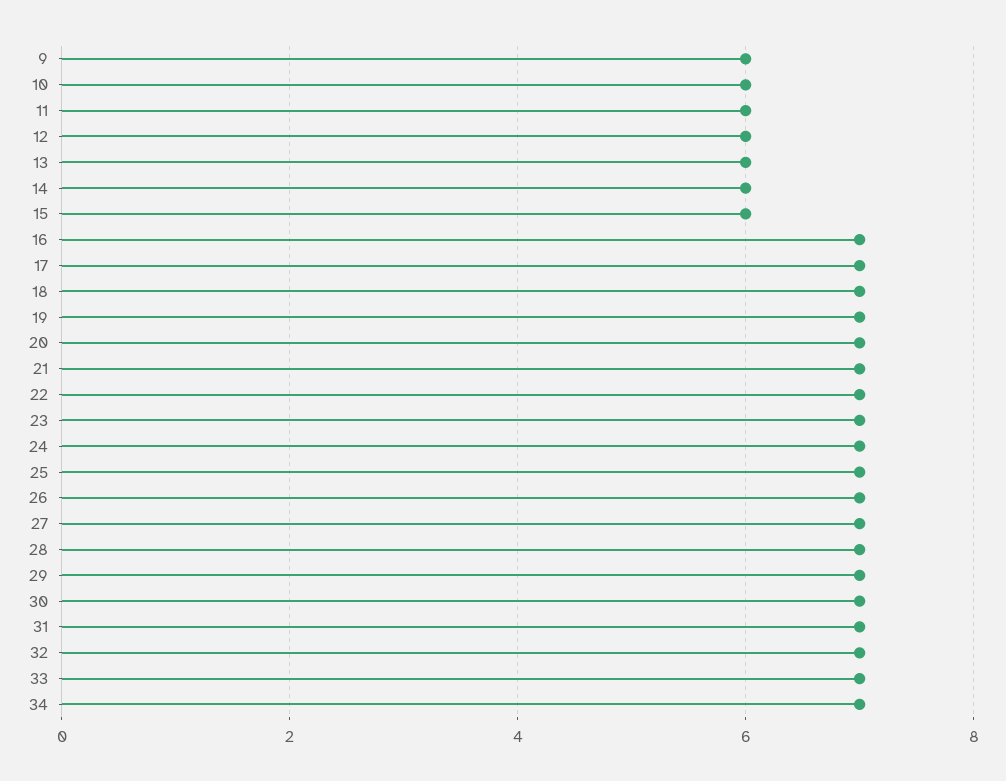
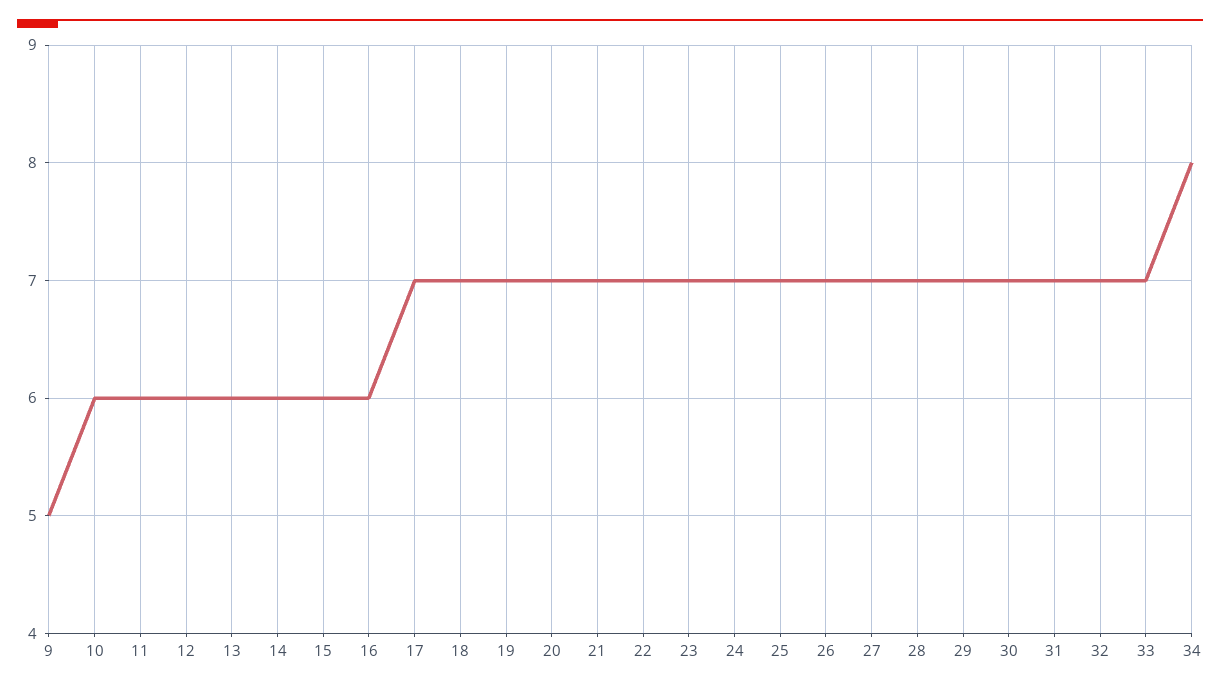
  {
-   "9": 6,
+   "9": 5,
    "10": 6,
    "11": 6,
    "12": 6,
    "13": 6,
    "14": 6,
    "15": 6,
-   "16": 7,
+   "16": 6,
    "17": 7,
    "18": 7,
    "19": 7,
    "20": 7,
    "21": 7,
    "22": 7,
    "23": 7,
    "24": 7,
    "25": 7,
    "26": 7,
    "27": 7,
    "28": 7,
    "29": 7,
    "30": 7,
    "31": 7,
    "32": 7,
    "33": 7,
-   "34": 7
+   "34": 8
  }

